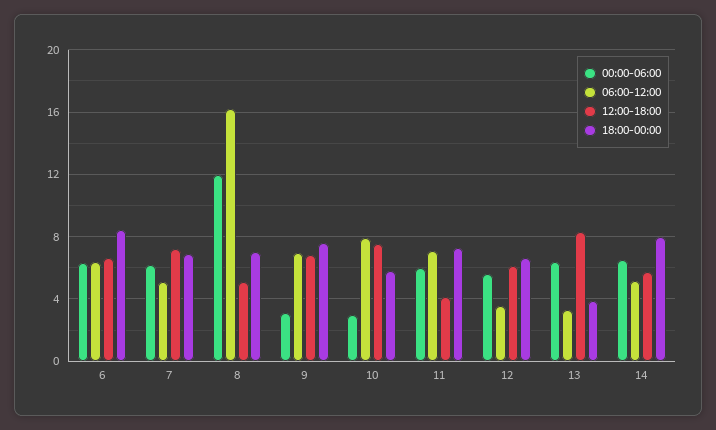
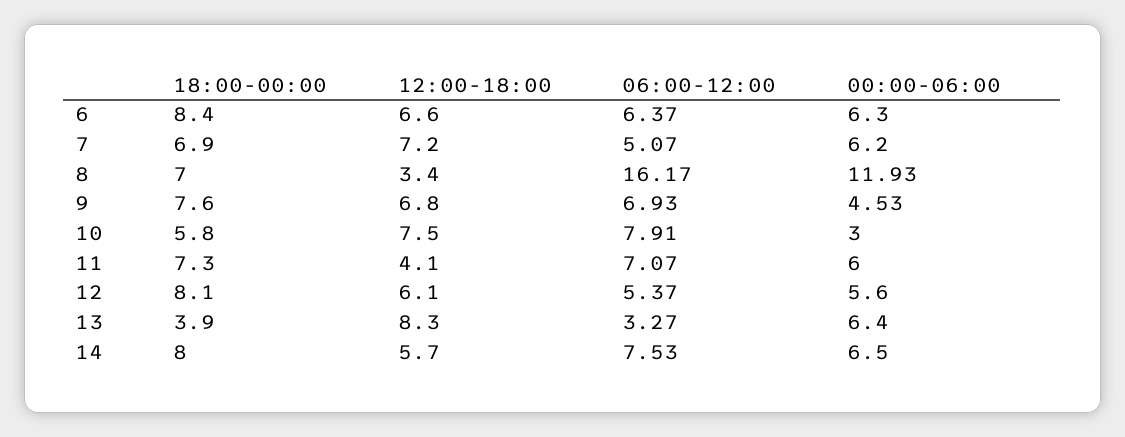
  {
    "00:00-06:00": {
      "6": 6.3,
      "7": 6.2,
      "8": 11.93,
-     "9": 3,
+     "9": 4.53,
      "10": 3,
      "11": 6,
      "12": 5.6,
      "13": 6.4,
      "14": 6.5
    },
    "06:00-12:00": {
      "6": 6.37,
      "7": 5.07,
      "8": 16.17,
      "9": 6.93,
      "10": 7.91,
      "11": 7.07,
-     "12": 3.5,
+     "12": 5.37,
      "13": 3.27,
-     "14": 5
+     "14": 7.53
    },
    "12:00-18:00": {
      "6": 6.6,
      "7": 7.2,
-     "8": 5,
+     "8": 3.4,
      "9": 6.8,
      "10": 7.5,
      "11": 4.1,
      "12": 6.1,
      "13": 8.3,
      "14": 5.7
    },
    "18:00-00:00": {
      "6": 8.4,
      "7": 6.9,
      "8": 7,
      "9": 7.6,
      "10": 5.8,
      "11": 7.3,
-     "12": 6.5,
+     "12": 8.1,
      "13": 3.9,
      "14": 8
    }
  }

